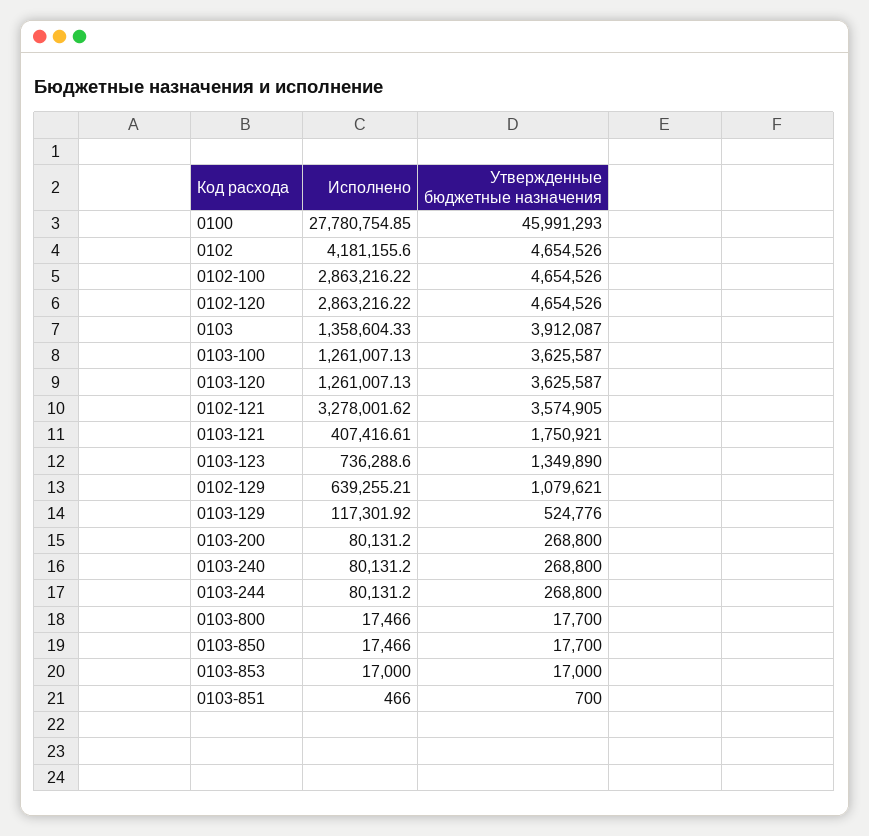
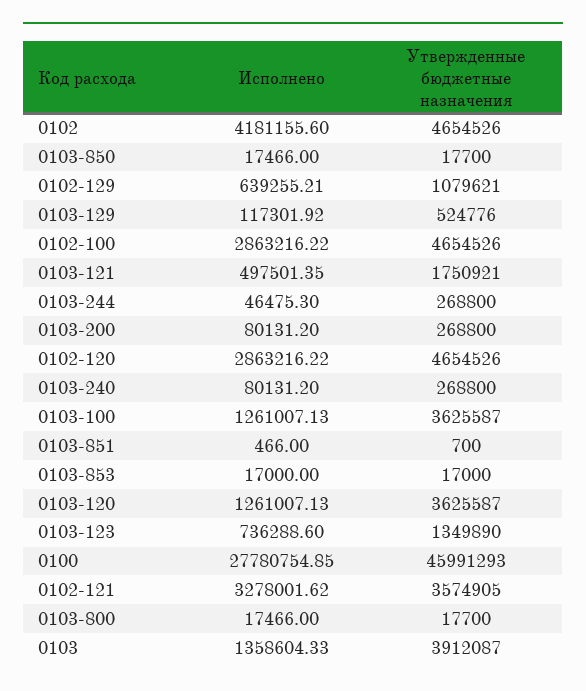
  {
    "Исполнено": {
      "0100": 27780754.85,
      "0102": 4181155.6,
      "0102-100": 2863216.22,
      "0102-120": 2863216.22,
      "0103": 1358604.33,
      "0103-100": 1261007.13,
      "0103-120": 1261007.13,
      "0102-121": 3278001.62,
-     "0103-121": 407416.61,
+     "0103-121": 497501.35,
      "0103-123": 736288.6,
      "0102-129": 639255.21,
      "0103-129": 117301.92,
      "0103-200": 80131.2,
      "0103-240": 80131.2,
-     "0103-244": 80131.2,
+     "0103-244": 46475.3,
      "0103-800": 17466,
      "0103-850": 17466,
      "0103-853": 17000,
      "0103-851": 466
    },
    "Утвержденные бюджетные назначения": {
      "0100": 45991293,
      "0102": 4654526,
      "0102-100": 4654526,
      "0102-120": 4654526,
      "0103": 3912087,
      "0103-100": 3625587,
      "0103-120": 3625587,
      "0102-121": 3574905,
      "0103-121": 1750921,
      "0103-123": 1349890,
      "0102-129": 1079621,
      "0103-129": 524776,
      "0103-200": 268800,
      "0103-240": 268800,
      "0103-244": 268800,
      "0103-800": 17700,
      "0103-850": 17700,
      "0103-853": 17000,
      "0103-851": 700
    }
  }

